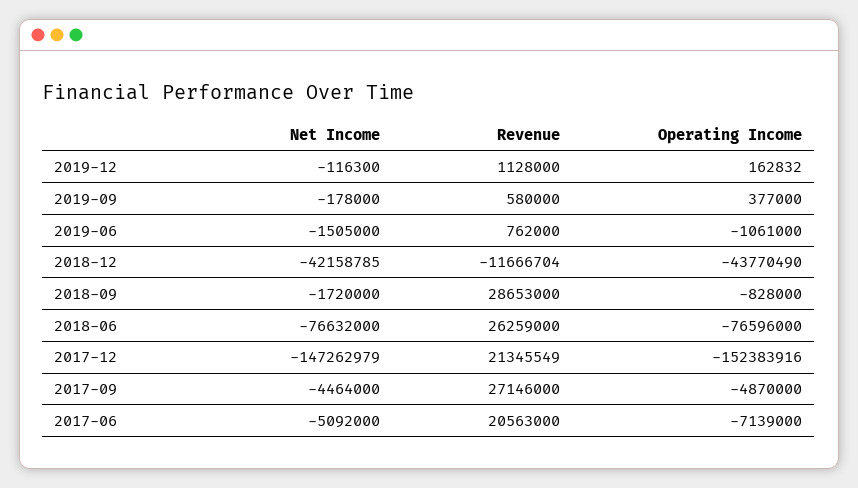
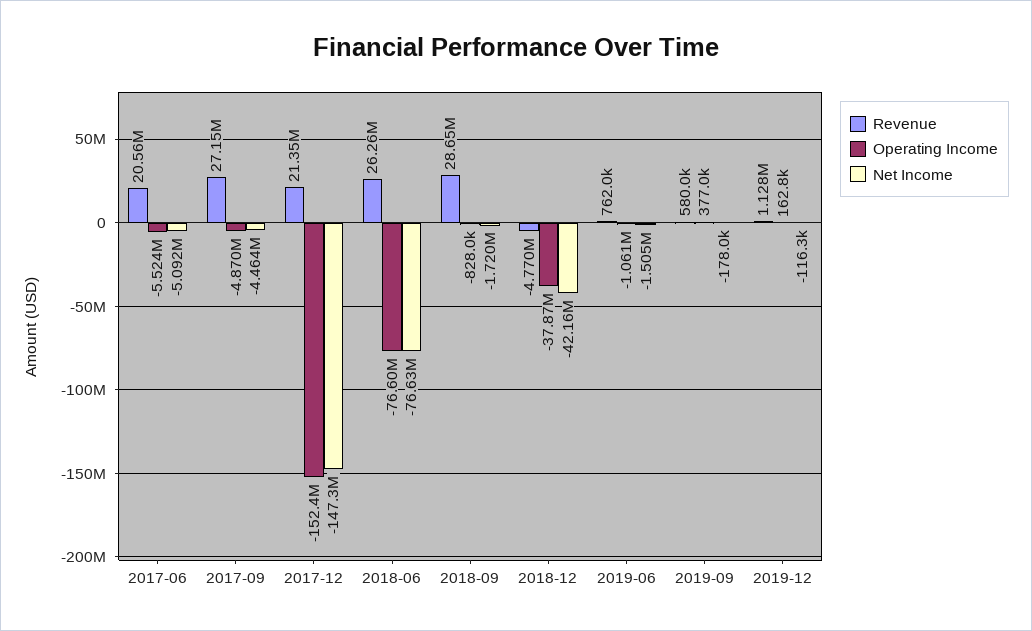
  {
    "Net Income": {
      "2019-12": -116300,
      "2019-09": -178000,
      "2019-06": -1505000,
      "2018-12": -42158785,
      "2018-09": -1720000,
      "2018-06": -76632000,
      "2017-12": -147262979,
      "2017-09": -4464000,
      "2017-06": -5092000
    },
    "Revenue": {
      "2019-12": 1128000,
      "2019-09": 580000,
      "2019-06": 762000,
-     "2018-12": -11666704,
+     "2018-12": -4770000,
      "2018-09": 28653000,
      "2018-06": 26259000,
      "2017-12": 21345549,
      "2017-09": 27146000,
      "2017-06": 20563000
    },
    "Operating Income": {
      "2019-12": 162832,
      "2019-09": 377000,
      "2019-06": -1061000,
-     "2018-12": -43770490,
+     "2018-12": -37870000,
      "2018-09": -828000,
      "2018-06": -76596000,
      "2017-12": -152383916,
      "2017-09": -4870000,
-     "2017-06": -7139000
+     "2017-06": -5524000
    }
  }

